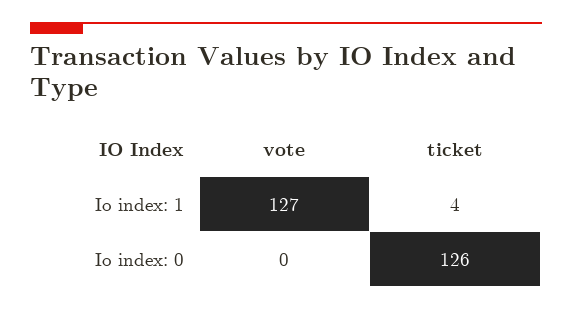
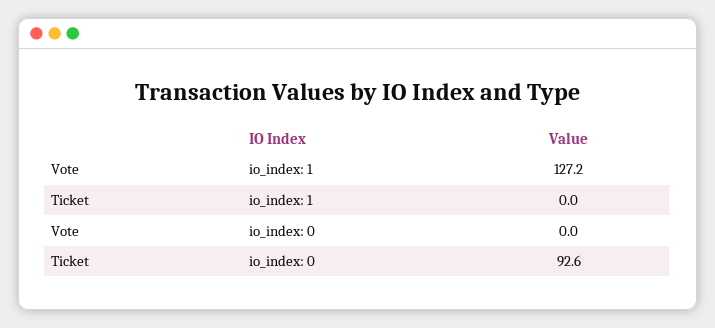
  {
    "vote": {
      "Io index: 1": 127.2,
      "Io index: 0": 0
    },
    "ticket": {
-     "Io index: 1": 4,
+     "Io index: 1": 0,
-     "Io index: 0": 126
+     "Io index: 0": 92.6
    }
  }

